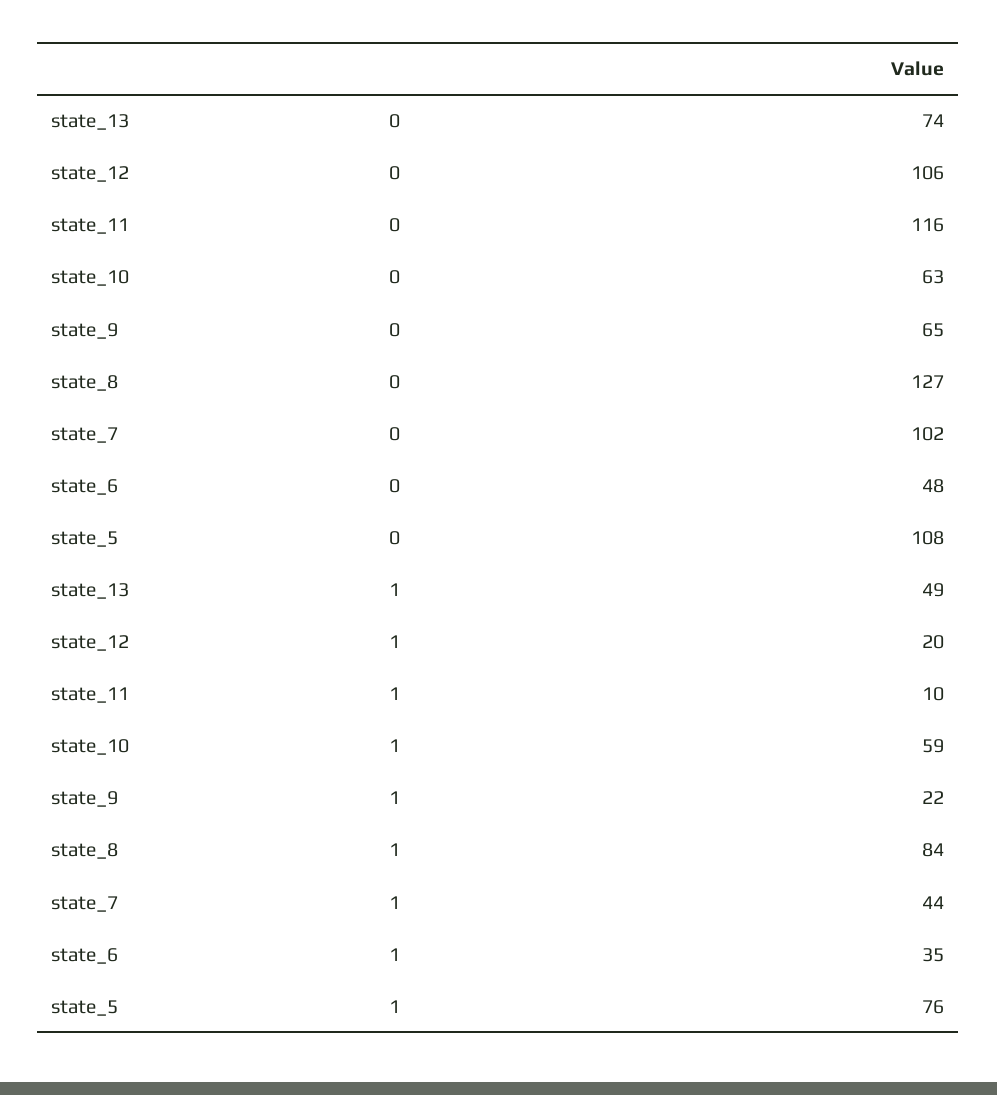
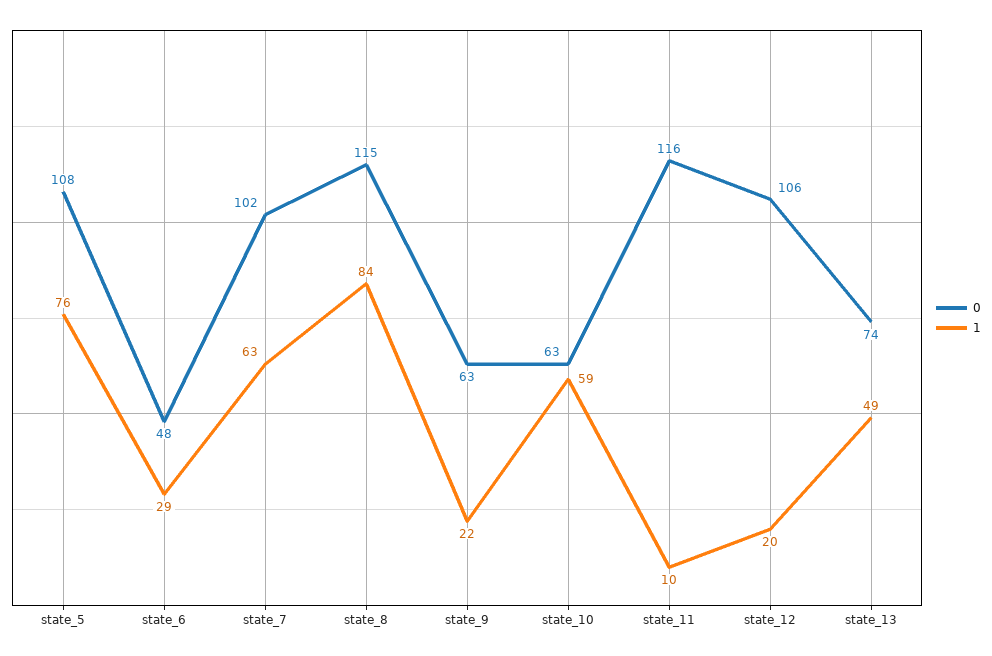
  {
    "0": {
      "state_13": 74,
      "state_12": 106,
      "state_11": 116,
      "state_10": 63,
-     "state_9": 65,
+     "state_9": 63,
-     "state_8": 127,
+     "state_8": 115,
      "state_7": 102,
      "state_6": 48,
      "state_5": 108
    },
    "1": {
      "state_13": 49,
      "state_12": 20,
      "state_11": 10,
      "state_10": 59,
      "state_9": 22,
      "state_8": 84,
-     "state_7": 44,
+     "state_7": 63,
-     "state_6": 35,
+     "state_6": 29,
      "state_5": 76
    }
  }

